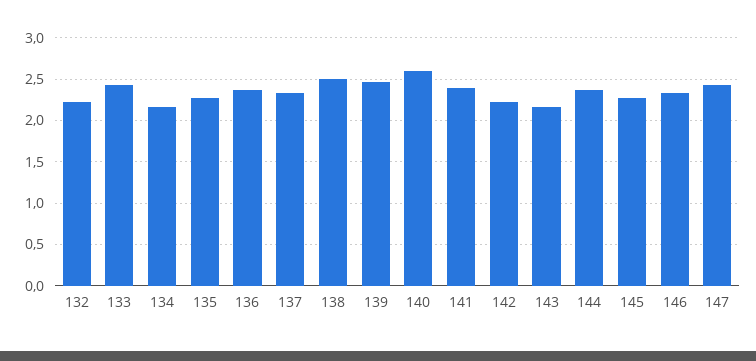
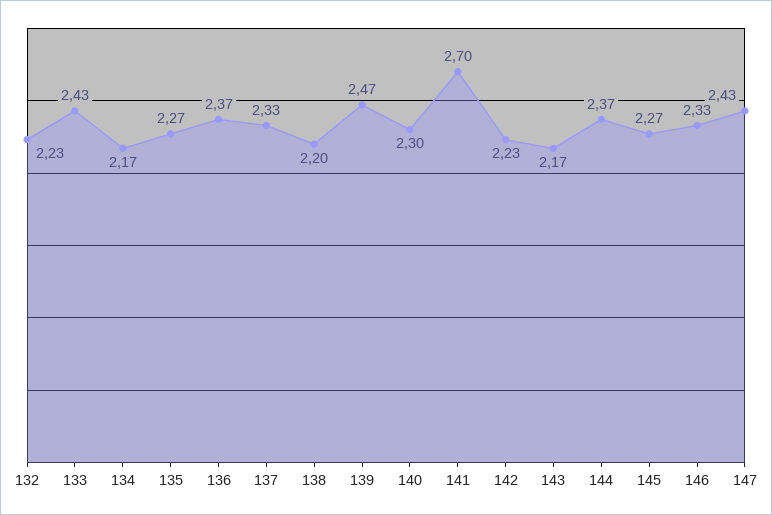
  {
    "132": 2.23,
    "133": 2.43,
    "134": 2.17,
    "135": 2.27,
    "136": 2.37,
    "137": 2.33,
-   "138": 2.5,
+   "138": 2.2,
    "139": 2.47,
-   "140": 2.6,
+   "140": 2.3,
-   "141": 2.4,
+   "141": 2.7,
    "142": 2.23,
    "143": 2.17,
    "144": 2.37,
    "145": 2.27,
    "146": 2.33,
    "147": 2.43
  }

